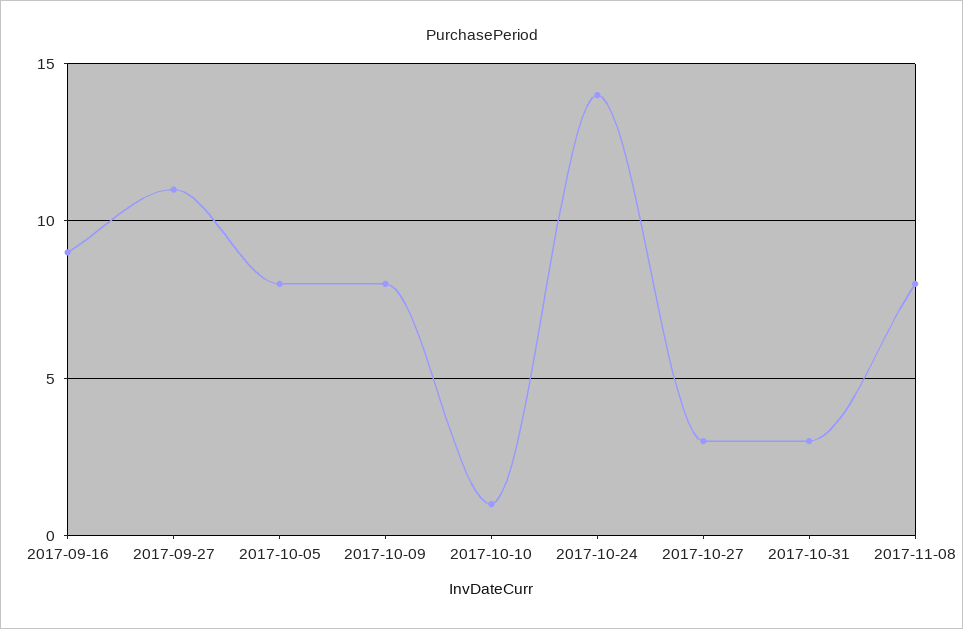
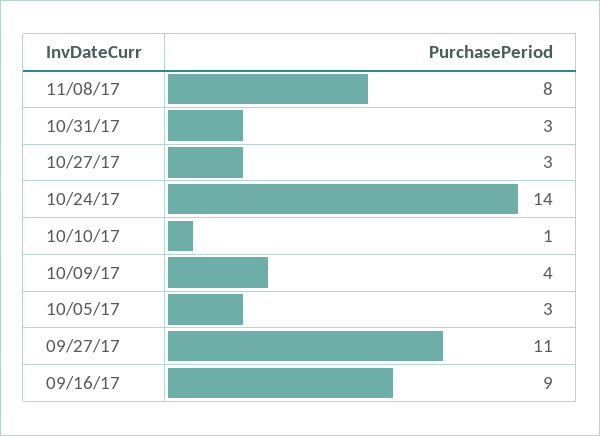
  {
    "2017-09-16": 9,
    "2017-09-27": 11,
-   "2017-10-05": 8,
+   "2017-10-05": 3,
-   "2017-10-09": 8,
+   "2017-10-09": 4,
    "2017-10-10": 1,
    "2017-10-24": 14,
    "2017-10-27": 3,
    "2017-10-31": 3,
    "2017-11-08": 8
  }

